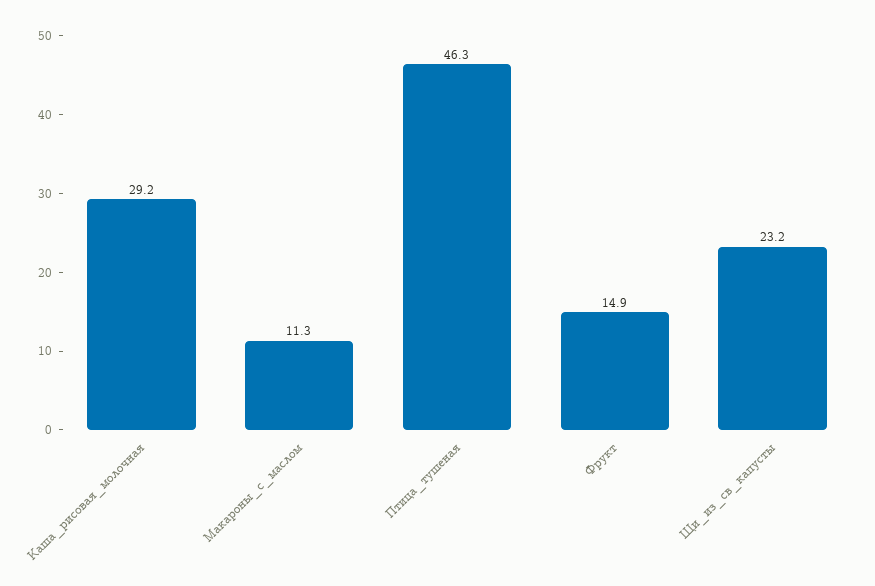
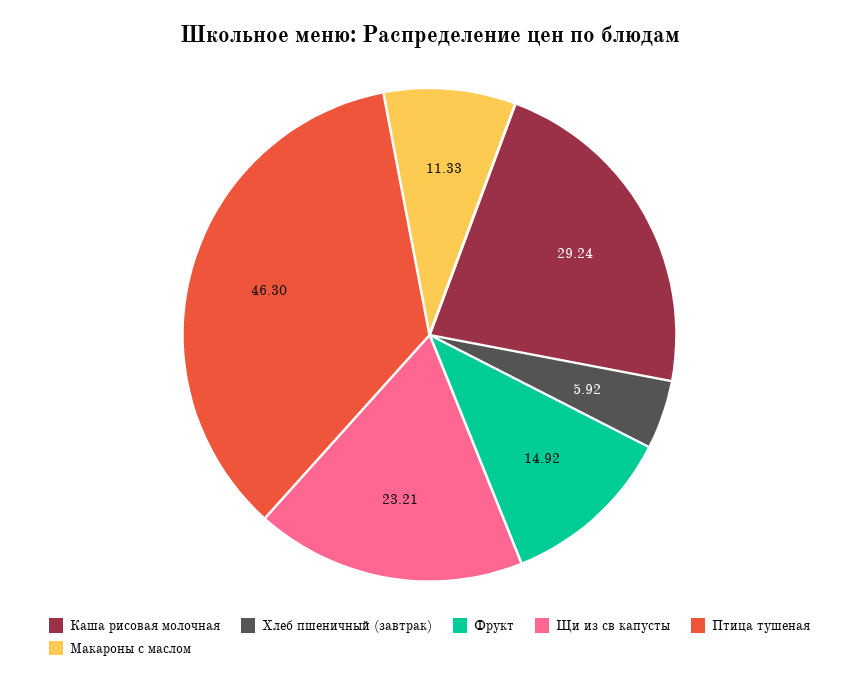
  {
    "Каша_рисовая_молочная": 29.24,
    "Макароны_с_маслом": 11.33,
    "Птица_тушеная": 46.3,
    "Фрукт": 14.92,
-   "Щи_из_св_капусты": 23.21
+   "Щи_из_св_капусты": 23.21,
+   "Хлеб пшеничный (завтрак)": 5.92
  }

